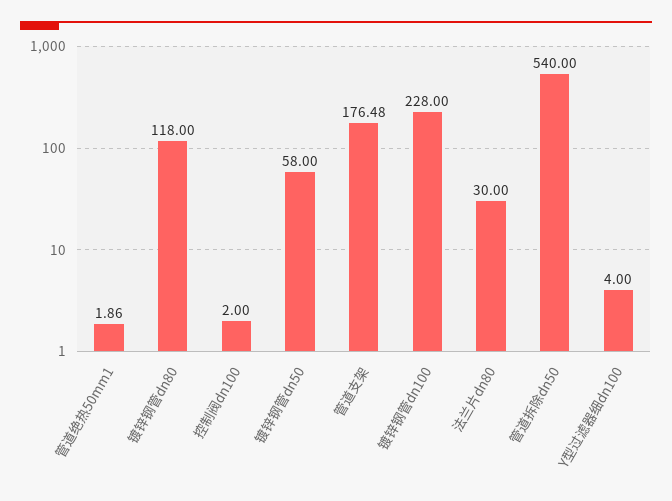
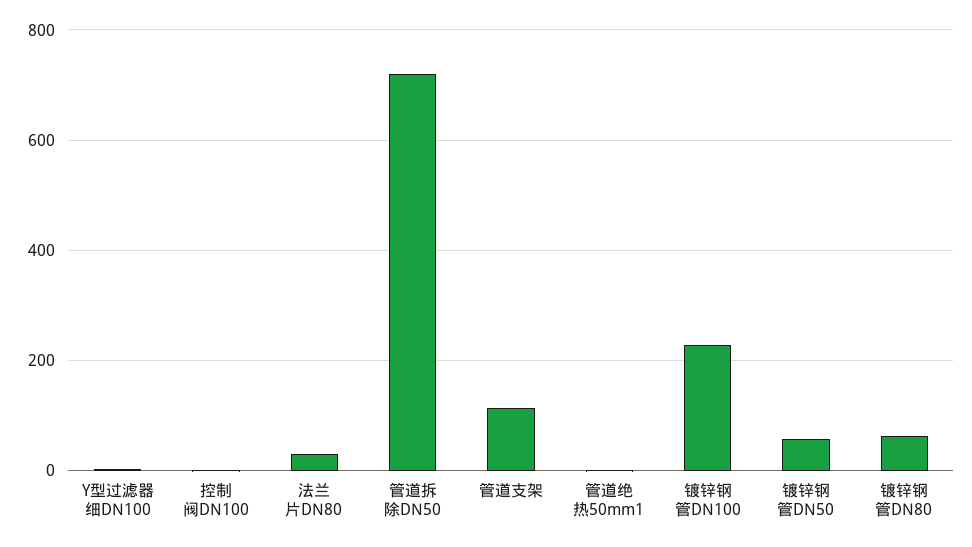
  {
    "管道绝热50mm1": 1.86,
-   "镀锌钢管dn80": 118,
+   "镀锌钢管dn80": 60,
    "控制阀dn100": 2,
    "镀锌钢管dn50": 58,
-   "管道支架": 176.48,
+   "管道支架": 120,
    "镀锌钢管dn100": 228,
    "法兰片dn80": 30,
-   "管道拆除dn50": 540,
+   "管道拆除dn50": 720,
    "Y型过滤器细dn100": 4
  }

